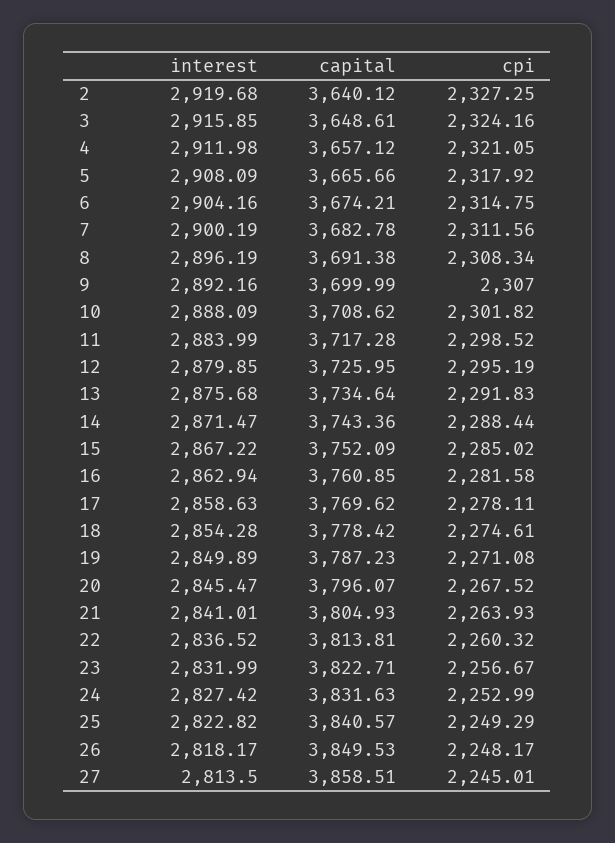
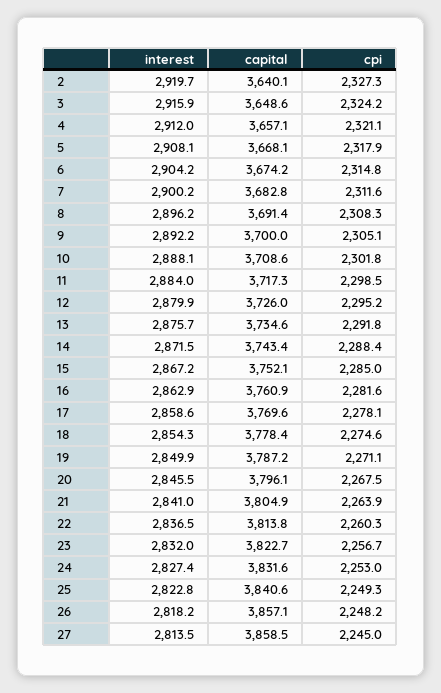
  {
    "interest": {
      "2": 2919.68,
      "3": 2915.85,
      "4": 2911.98,
      "5": 2908.09,
      "6": 2904.16,
      "7": 2900.19,
      "8": 2896.19,
      "9": 2892.16,
      "10": 2888.09,
      "11": 2883.99,
      "12": 2879.85,
      "13": 2875.68,
      "14": 2871.47,
      "15": 2867.22,
      "16": 2862.94,
      "17": 2858.63,
      "18": 2854.28,
      "19": 2849.89,
      "20": 2845.47,
      "21": 2841.01,
      "22": 2836.52,
      "23": 2831.99,
      "24": 2827.42,
      "25": 2822.82,
      "26": 2818.17,
      "27": 2813.5
    },
    "capital": {
      "2": 3640.12,
      "3": 3648.61,
      "4": 3657.12,
-     "5": 3665.66,
+     "5": 3668.1,
      "6": 3674.21,
      "7": 3682.78,
      "8": 3691.38,
      "9": 3699.99,
      "10": 3708.62,
      "11": 3717.28,
      "12": 3725.95,
      "13": 3734.64,
      "14": 3743.36,
      "15": 3752.09,
      "16": 3760.85,
      "17": 3769.62,
      "18": 3778.42,
      "19": 3787.23,
      "20": 3796.07,
      "21": 3804.93,
      "22": 3813.81,
      "23": 3822.71,
      "24": 3831.63,
      "25": 3840.57,
-     "26": 3849.53,
+     "26": 3857.1,
      "27": 3858.51
    },
    "cpi": {
      "2": 2327.25,
      "3": 2324.16,
      "4": 2321.05,
      "5": 2317.92,
      "6": 2314.75,
      "7": 2311.56,
      "8": 2308.34,
-     "9": 2307,
+     "9": 2305.1,
      "10": 2301.82,
      "11": 2298.52,
      "12": 2295.19,
      "13": 2291.83,
      "14": 2288.44,
      "15": 2285.02,
      "16": 2281.58,
      "17": 2278.11,
      "18": 2274.61,
      "19": 2271.08,
      "20": 2267.52,
      "21": 2263.93,
      "22": 2260.32,
      "23": 2256.67,
      "24": 2252.99,
      "25": 2249.29,
      "26": 2248.17,
      "27": 2245.01
    }
  }

